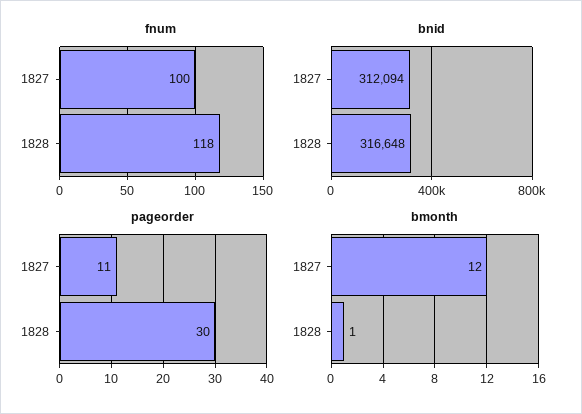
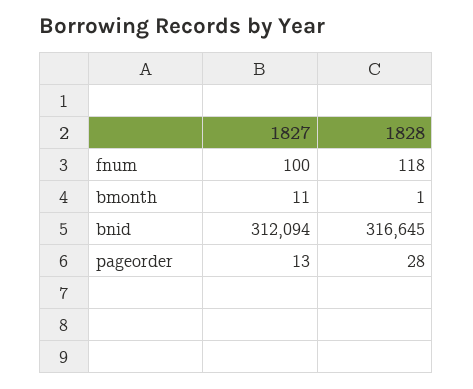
  {
    "fnum": {
      "1827": 100,
      "1828": 118
    },
    "bnid": {
      "1827": 312094,
-     "1828": 316648
+     "1828": 316645
    },
    "pageorder": {
-     "1827": 11,
+     "1827": 13,
-     "1828": 30
+     "1828": 28
    },
    "bmonth": {
-     "1827": 12,
+     "1827": 11,
      "1828": 1
    }
  }

